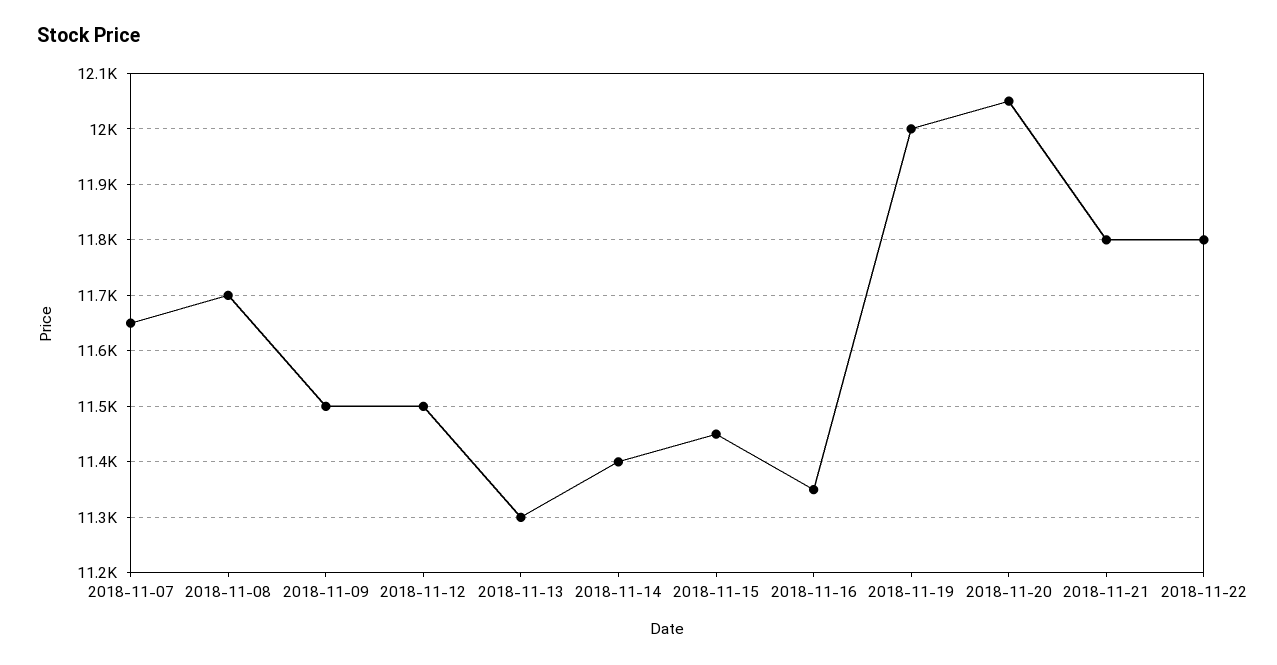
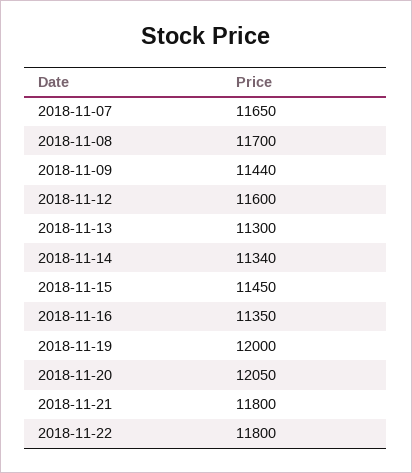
  {
    "2018-11-07": 11650,
    "2018-11-08": 11700,
-   "2018-11-09": 11500,
+   "2018-11-09": 11440,
-   "2018-11-12": 11500,
+   "2018-11-12": 11600,
    "2018-11-13": 11300,
-   "2018-11-14": 11400,
+   "2018-11-14": 11340,
    "2018-11-15": 11450,
    "2018-11-16": 11350,
    "2018-11-19": 12000,
    "2018-11-20": 12050,
    "2018-11-21": 11800,
    "2018-11-22": 11800
  }

